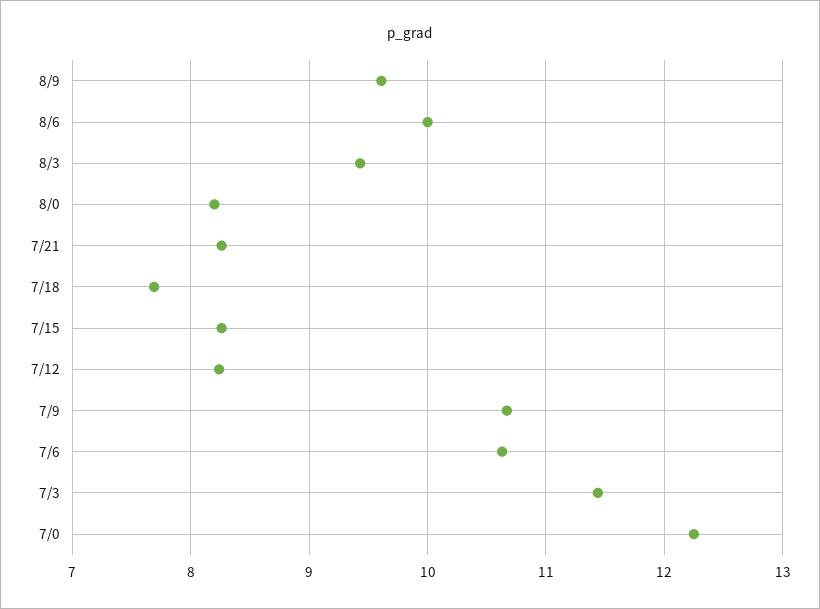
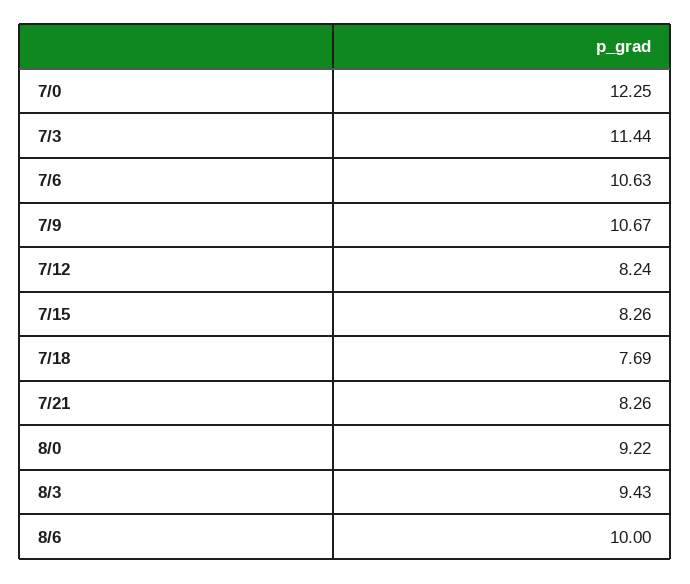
  {
-   "8/9": 9.6,
    "8/6": 10,
    "8/3": 9.43,
-   "8/0": 8.2,
+   "8/0": 9.22,
    "7/21": 8.26,
    "7/18": 7.69,
    "7/15": 8.26,
    "7/12": 8.24,
    "7/9": 10.67,
    "7/6": 10.63,
    "7/3": 11.44,
    "7/0": 12.25
  }

